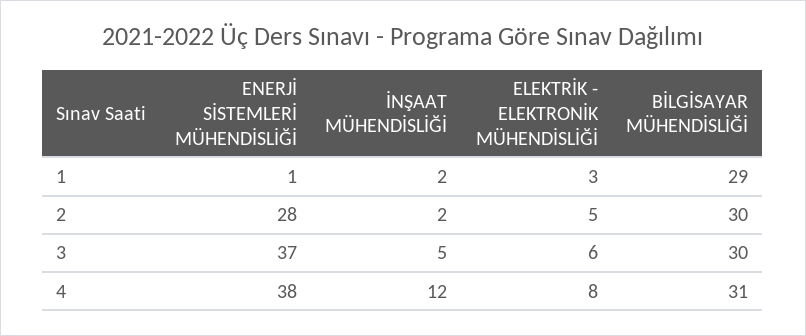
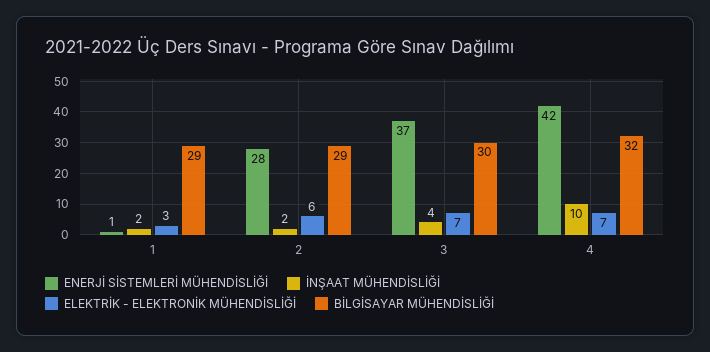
  {
    "ENERJİ SİSTEMLERİ MÜHENDİSLİĞİ": {
      "1": 1,
      "2": 28,
      "3": 37,
-     "4": 38
+     "4": 42
    },
    "İNŞAAT MÜHENDİSLİĞİ": {
      "1": 2,
      "2": 2,
-     "3": 5,
+     "3": 4,
-     "4": 12
+     "4": 10
    },
    "ELEKTRİK - ELEKTRONİK MÜHENDİSLİĞİ": {
      "1": 3,
-     "2": 5,
+     "2": 6,
-     "3": 6,
+     "3": 7,
-     "4": 8
+     "4": 7
    },
    "BİLGİSAYAR MÜHENDİSLİĞİ": {
      "1": 29,
-     "2": 30,
+     "2": 29,
      "3": 30,
-     "4": 31
+     "4": 32
    }
  }

